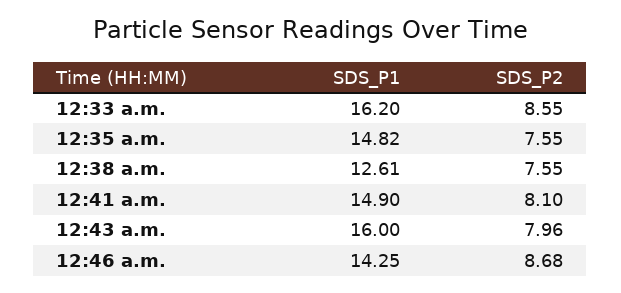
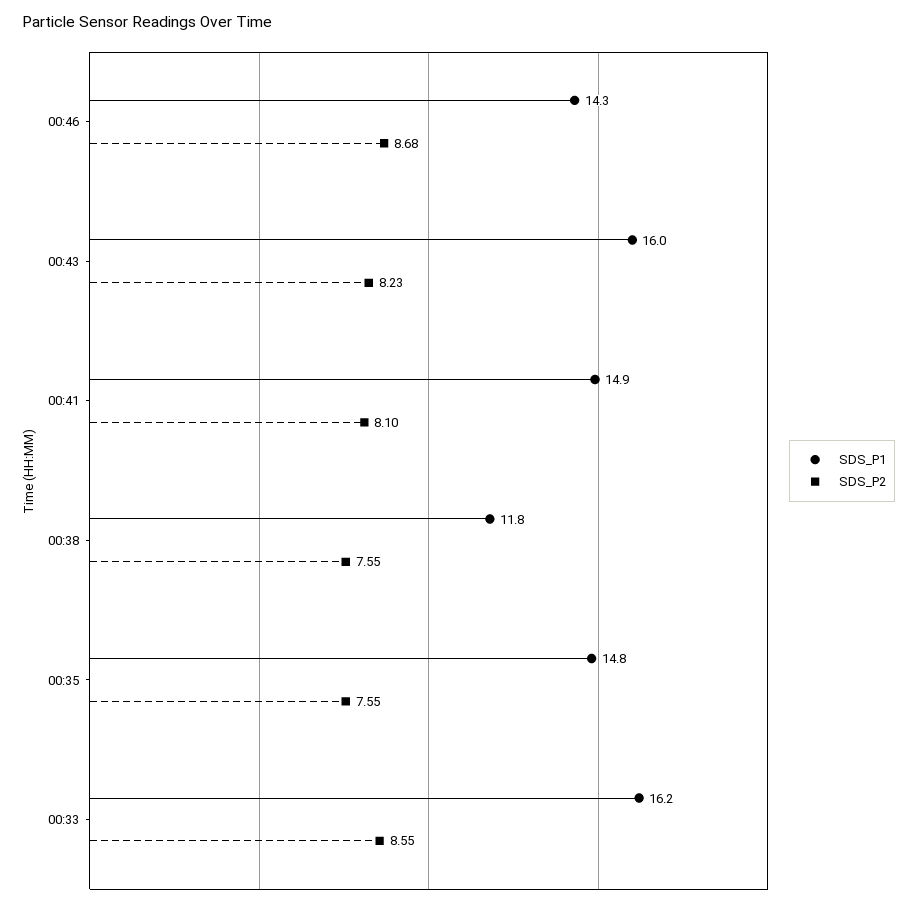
  {
    "SDS_P1": {
      "12:33 a.m.": 16.2,
      "12:35 a.m.": 14.82,
-     "12:38 a.m.": 12.61,
+     "12:38 a.m.": 11.8,
      "12:41 a.m.": 14.9,
      "12:43 a.m.": 16,
      "12:46 a.m.": 14.25
    },
    "SDS_P2": {
      "12:33 a.m.": 8.55,
      "12:35 a.m.": 7.55,
      "12:38 a.m.": 7.55,
      "12:41 a.m.": 8.1,
-     "12:43 a.m.": 7.96,
+     "12:43 a.m.": 8.23,
      "12:46 a.m.": 8.68
    }
  }

